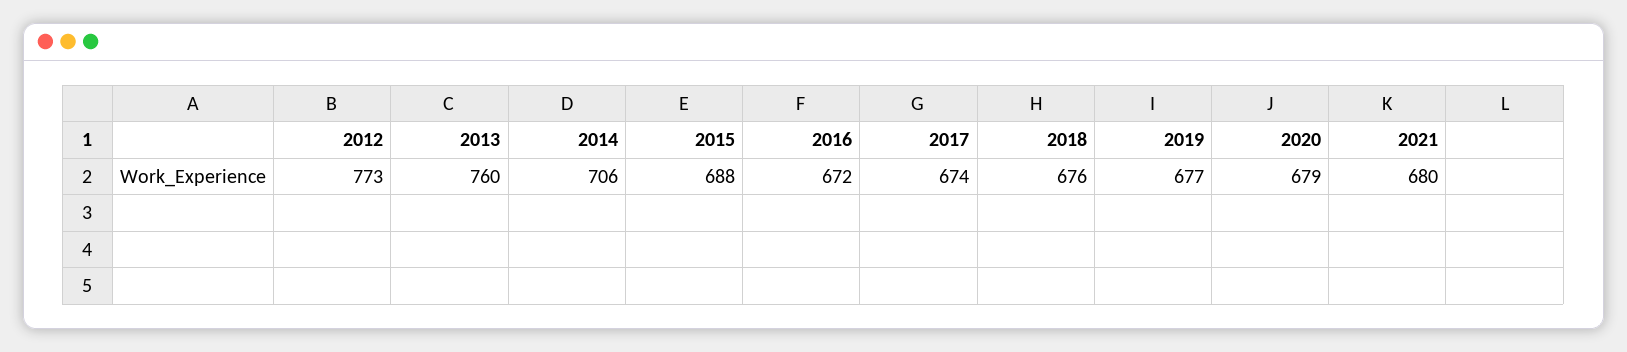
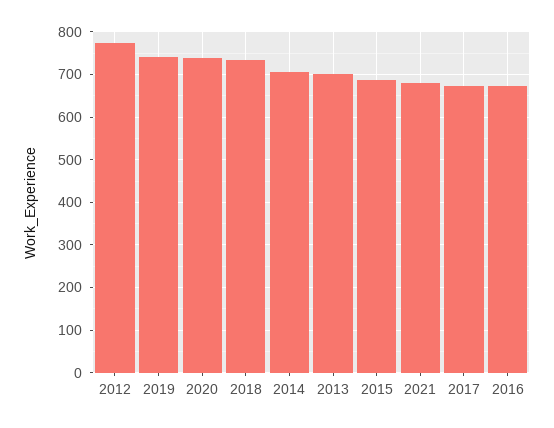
  {
    "2012": 773,
-   "2013": 760,
+   "2013": 700,
    "2014": 706,
    "2015": 688,
    "2016": 672,
    "2017": 674,
-   "2018": 676,
+   "2018": 740,
-   "2019": 677,
+   "2019": 740,
-   "2020": 679,
+   "2020": 740,
    "2021": 680
  }

